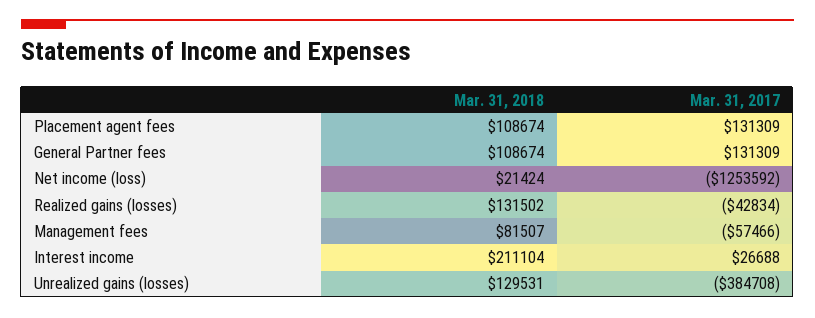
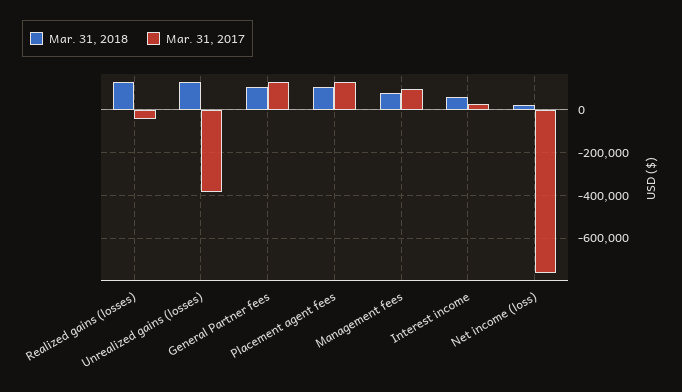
  {
    "Mar. 31, 2018": {
      "Placement agent fees": 108674,
      "General Partner fees": 108674,
      "Net income (loss)": 21424,
      "Realized gains (losses)": 131502,
      "Management fees": 81507,
-     "Interest income": 211104,
+     "Interest income": 50000,
      "Unrealized gains (losses)": 129531
    },
    "Mar. 31, 2017": {
      "Placement agent fees": 131309,
      "General Partner fees": 131309,
-     "Net income (loss)": -1253592,
+     "Net income (loss)": -750000,
      "Realized gains (losses)": -42834,
-     "Management fees": -57466,
+     "Management fees": 100000,
      "Interest income": 26688,
      "Unrealized gains (losses)": -384708
    }
  }

